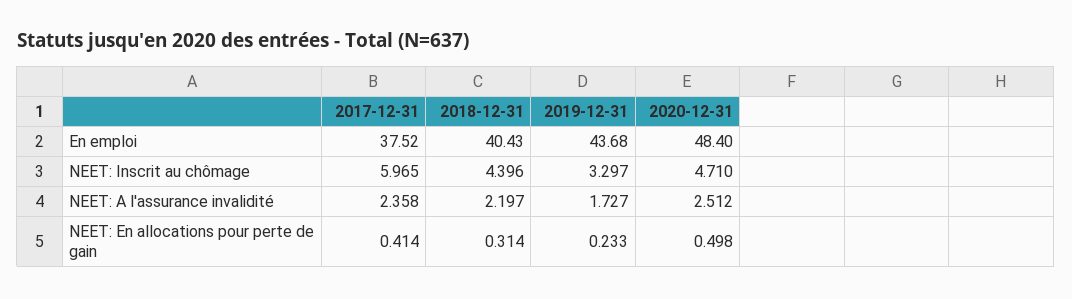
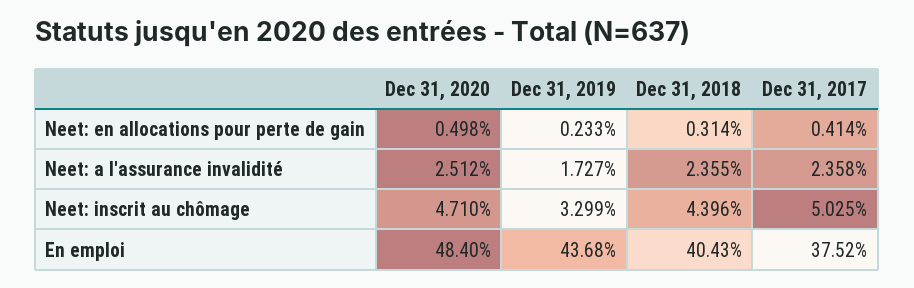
  {
    "2017-12-31": {
      "En emploi": 37.52,
-     "NEET: Inscrit au chômage": 5.965,
+     "NEET: Inscrit au chômage": 5.025,
      "NEET: A l'assurance invalidité": 2.358,
      "NEET: En allocations pour perte de gain": 0.414
    },
    "2018-12-31": {
      "En emploi": 40.43,
      "NEET: Inscrit au chômage": 4.396,
-     "NEET: A l'assurance invalidité": 2.197,
+     "NEET: A l'assurance invalidité": 2.355,
      "NEET: En allocations pour perte de gain": 0.314
    },
    "2019-12-31": {
      "En emploi": 43.68,
-     "NEET: Inscrit au chômage": 3.297,
+     "NEET: Inscrit au chômage": 3.299,
      "NEET: A l'assurance invalidité": 1.727,
      "NEET: En allocations pour perte de gain": 0.233
    },
    "2020-12-31": {
      "En emploi": 48.4,
      "NEET: Inscrit au chômage": 4.71,
      "NEET: A l'assurance invalidité": 2.512,
      "NEET: En allocations pour perte de gain": 0.498
    }
  }

